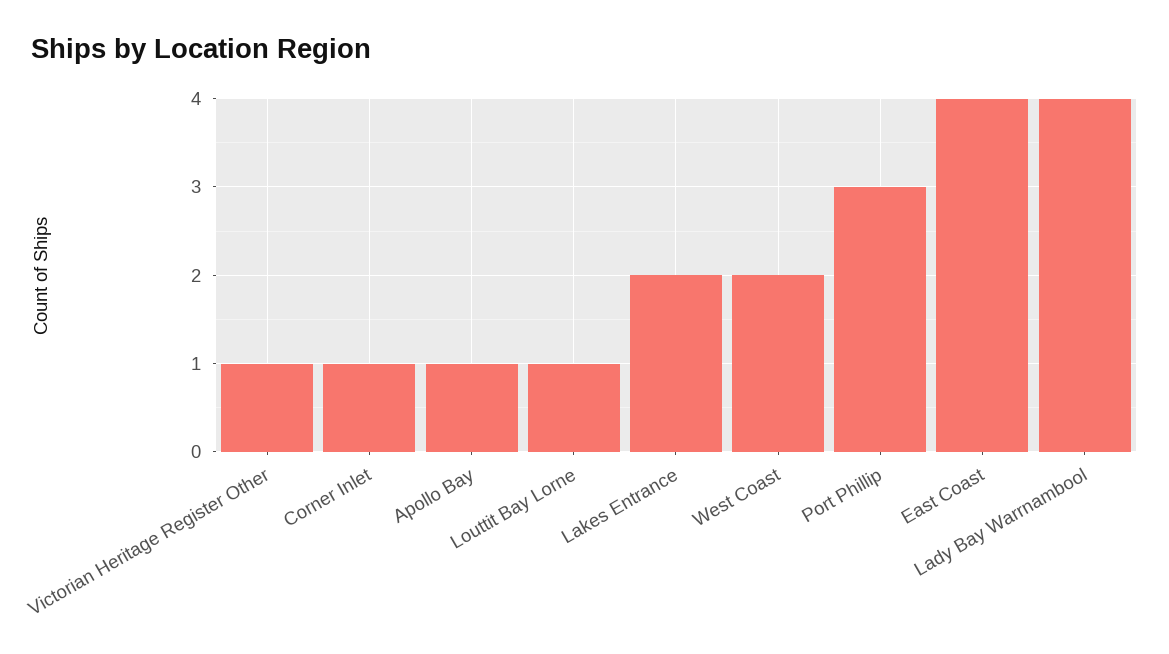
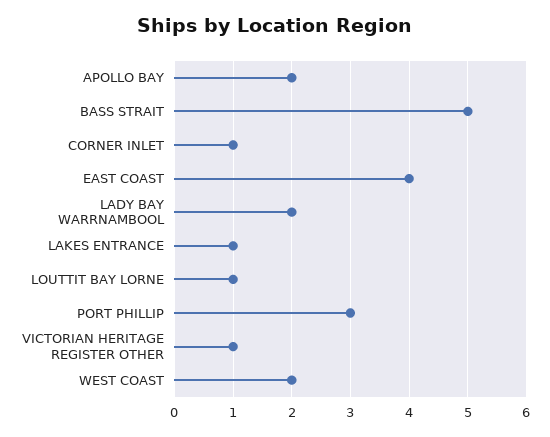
  {
    "Victorian Heritage Register Other": 1,
    "Corner Inlet": 1,
-   "Apollo Bay": 1,
+   "Apollo Bay": 2,
    "Louttit Bay Lorne": 1,
-   "Lakes Entrance": 2,
+   "Lakes Entrance": 1,
    "West Coast": 2,
    "Port Phillip": 3,
    "East Coast": 4,
-   "Lady Bay Warrnambool": 4
+   "Lady Bay Warrnambool": 2,
+   "BASS STRAIT": 5
  }

